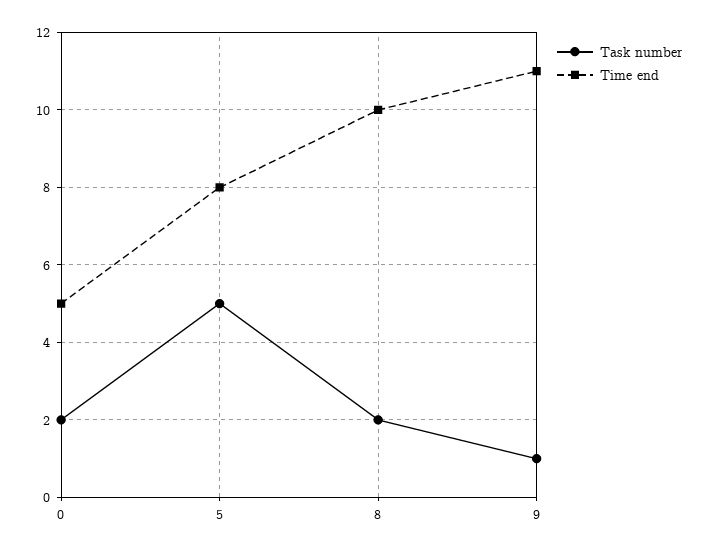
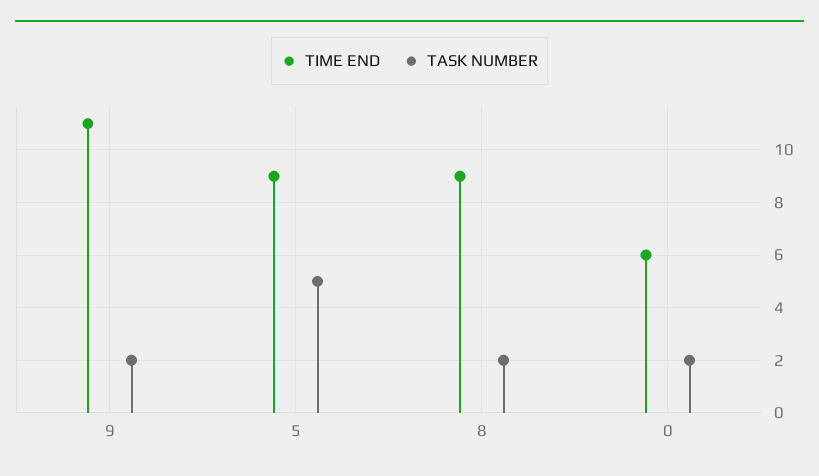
  {
    "Task number": {
      "0": 2,
      "5": 5,
      "8": 2,
-     "9": 1
+     "9": 2
    },
    "Time end": {
-     "0": 5,
+     "0": 6,
-     "5": 8,
+     "5": 9,
-     "8": 10,
+     "8": 9,
      "9": 11
    }
  }

